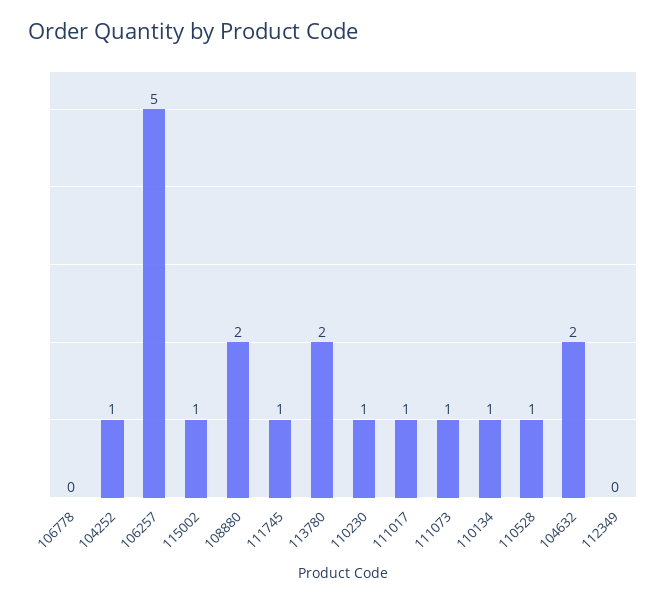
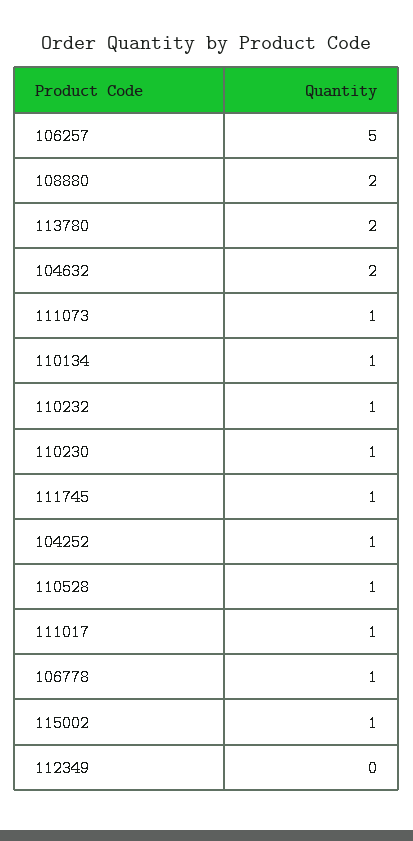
  {
-   "106778": 0,
+   "106778": 1,
    "104252": 1,
    "106257": 5,
    "115002": 1,
    "108880": 2,
    "111745": 1,
    "113780": 2,
    "110230": 1,
    "111017": 1,
    "111073": 1,
    "110134": 1,
    "110528": 1,
    "104632": 2,
-   "112349": 0
+   "112349": 0,
+   "110232": 1
  }

